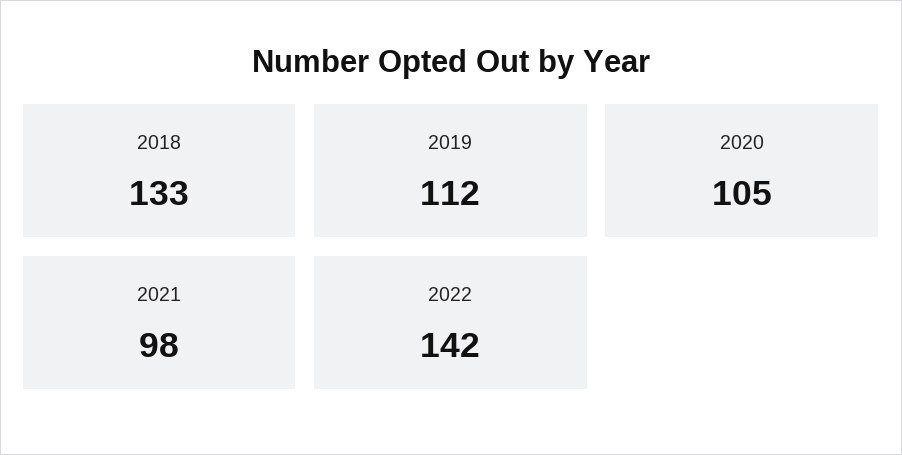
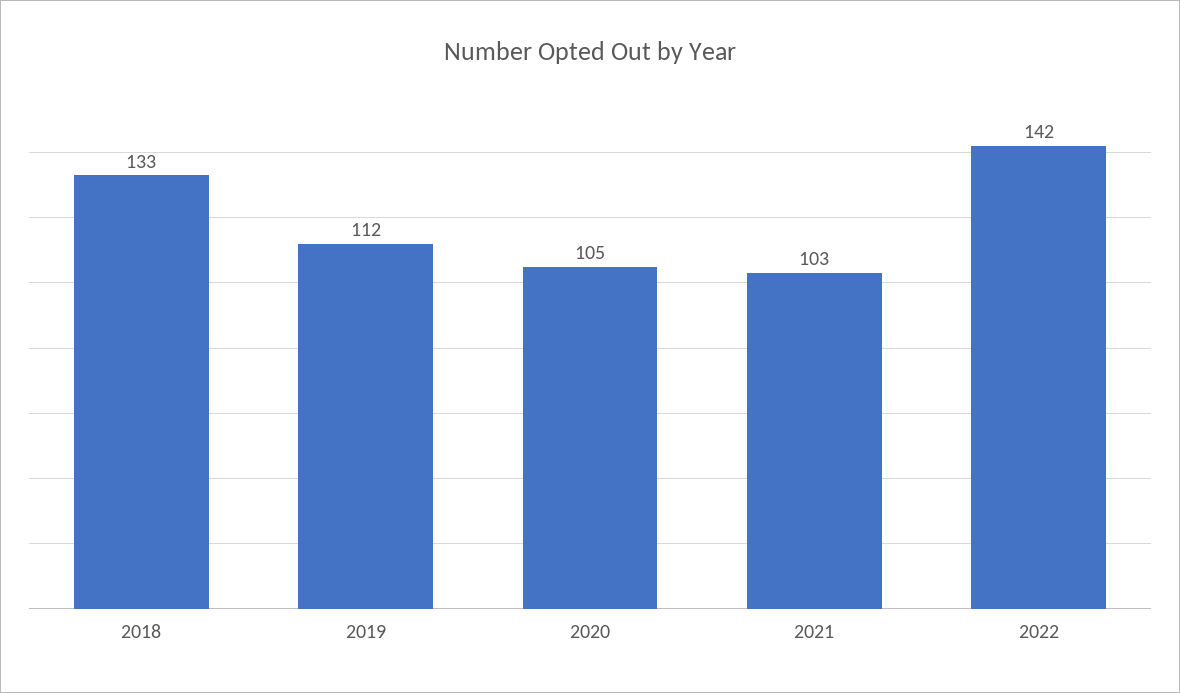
  {
    "2018": 133,
    "2019": 112,
    "2020": 105,
-   "2021": 98,
+   "2021": 103,
    "2022": 142
  }

